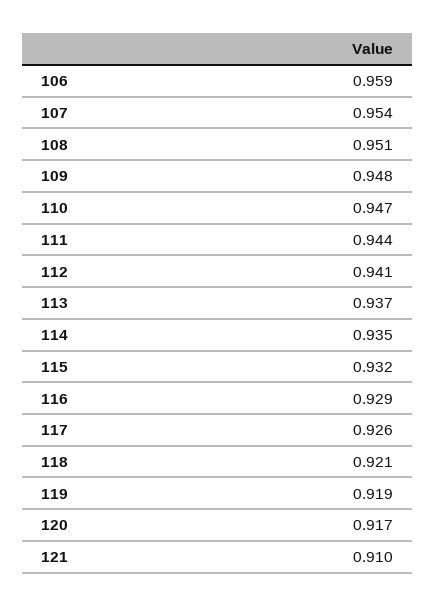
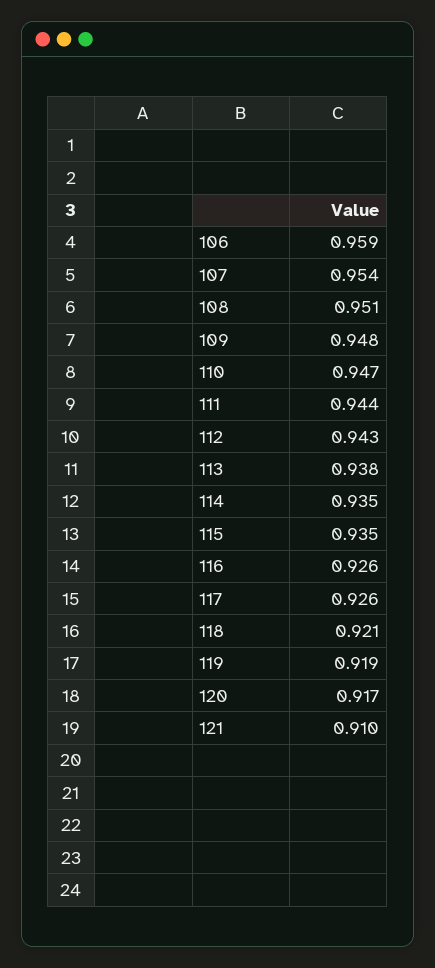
  {
    "106": 0.959,
    "107": 0.954,
    "108": 0.951,
    "109": 0.948,
    "110": 0.947,
    "111": 0.944,
-   "112": 0.941,
+   "112": 0.943,
-   "113": 0.937,
+   "113": 0.938,
    "114": 0.935,
-   "115": 0.932,
+   "115": 0.935,
-   "116": 0.929,
+   "116": 0.926,
    "117": 0.926,
    "118": 0.921,
    "119": 0.919,
    "120": 0.917,
    "121": 0.91
  }

